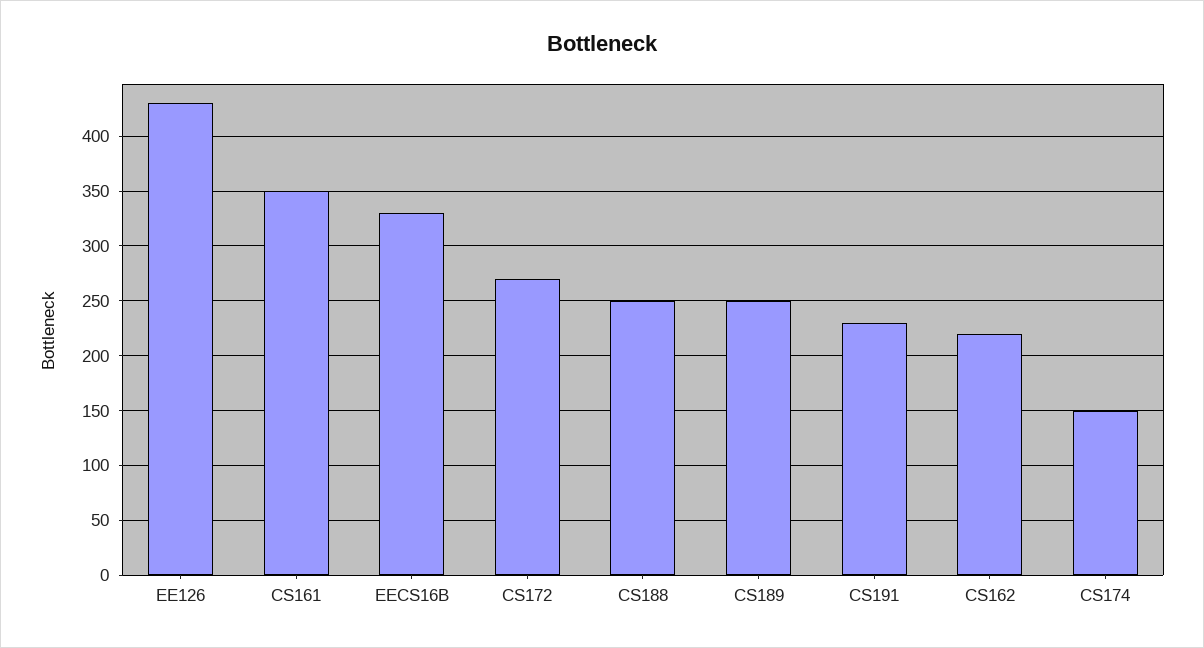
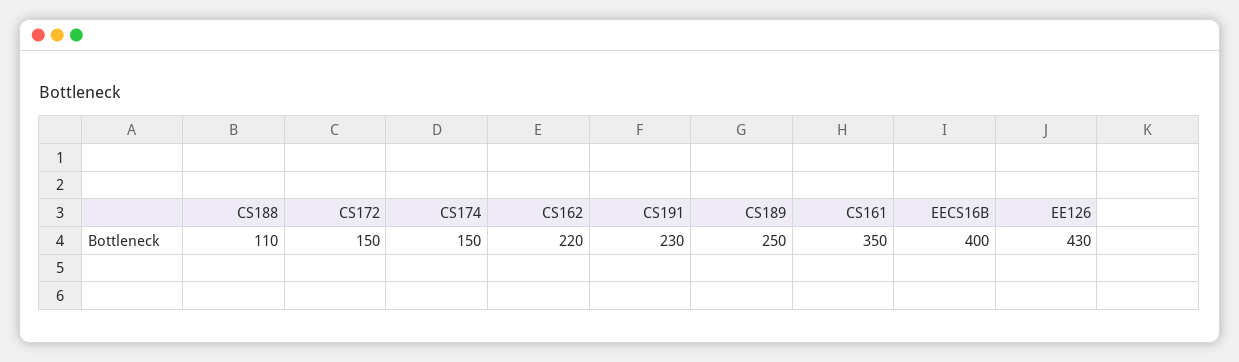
  {
    "EE126": 430,
    "CS161": 350,
-   "EECS16B": 330,
+   "EECS16B": 400,
-   "CS172": 270,
+   "CS172": 150,
-   "CS188": 250,
+   "CS188": 110,
    "CS189": 250,
    "CS191": 230,
    "CS162": 220,
    "CS174": 150
  }

